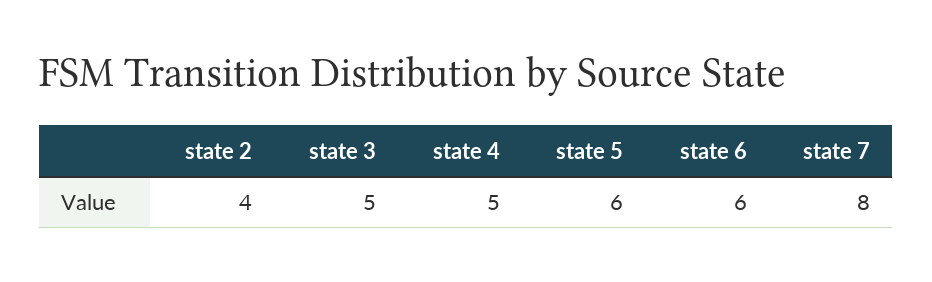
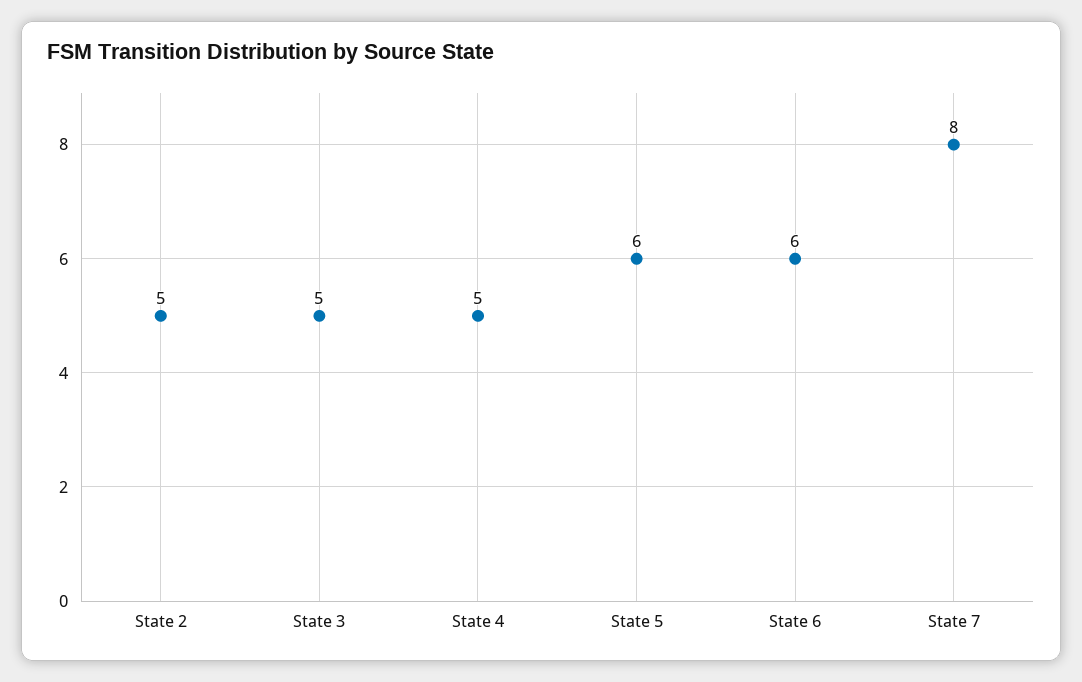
  {
-   "state 2": 4,
+   "state 2": 5,
    "state 3": 5,
    "state 4": 5,
    "state 5": 6,
    "state 6": 6,
    "state 7": 8
  }

